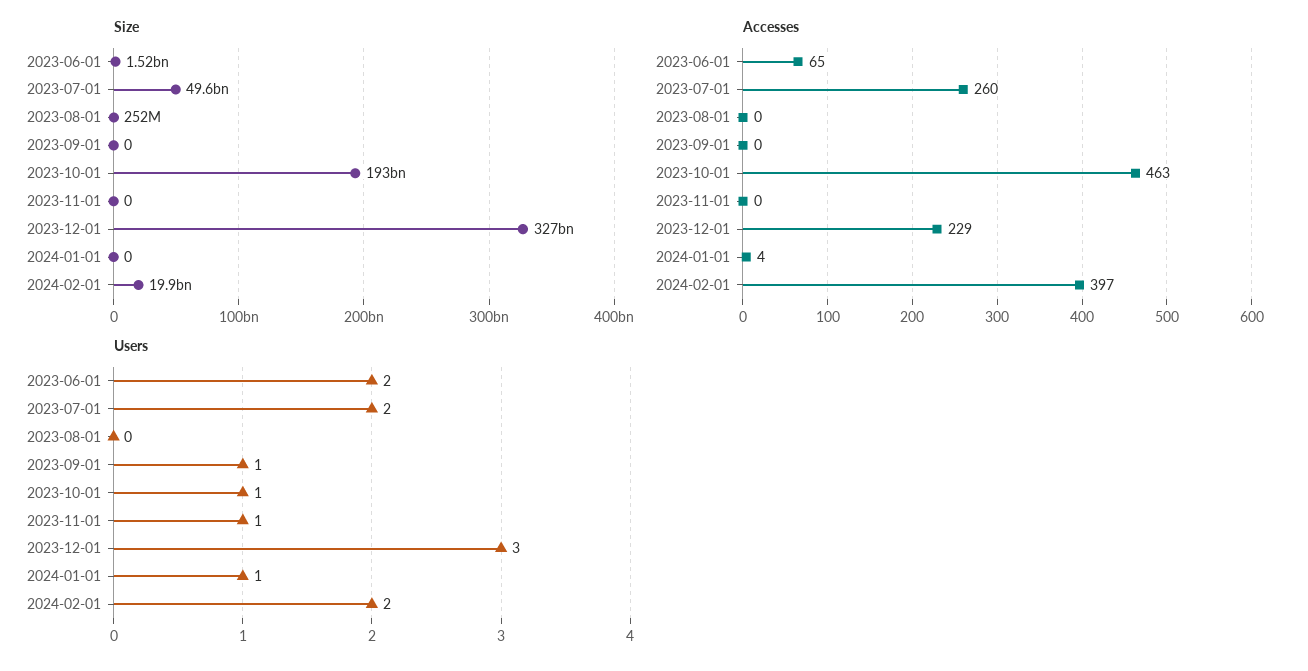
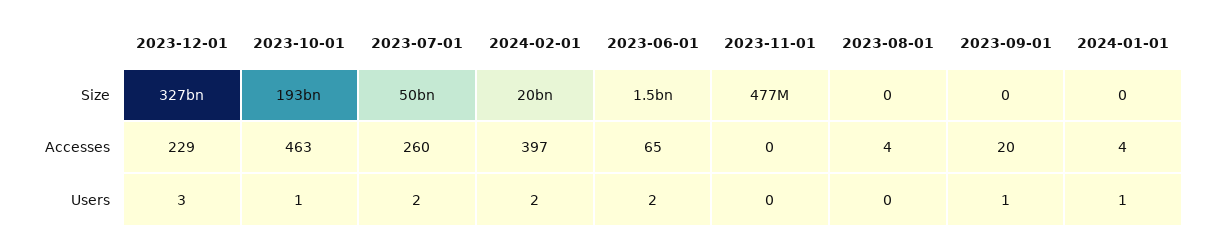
  {
    "Size": {
      "2023-06-01": 1520000000,
      "2023-07-01": 49600000000,
-     "2023-08-01": 252000000,
+     "2023-08-01": 0,
      "2023-09-01": 0,
      "2023-10-01": 193000000000,
-     "2023-11-01": 0,
+     "2023-11-01": 477000000,
      "2023-12-01": 327000000000,
      "2024-01-01": 0,
      "2024-02-01": 19900000000
    },
    "Accesses": {
      "2023-06-01": 65,
      "2023-07-01": 260,
-     "2023-08-01": 0,
+     "2023-08-01": 4,
-     "2023-09-01": 0,
+     "2023-09-01": 20,
      "2023-10-01": 463,
      "2023-11-01": 0,
      "2023-12-01": 229,
      "2024-01-01": 4,
      "2024-02-01": 397
    },
    "Users": {
      "2023-06-01": 2,
      "2023-07-01": 2,
      "2023-08-01": 0,
      "2023-09-01": 1,
      "2023-10-01": 1,
-     "2023-11-01": 1,
+     "2023-11-01": 0,
      "2023-12-01": 3,
      "2024-01-01": 1,
      "2024-02-01": 2
    }
  }

